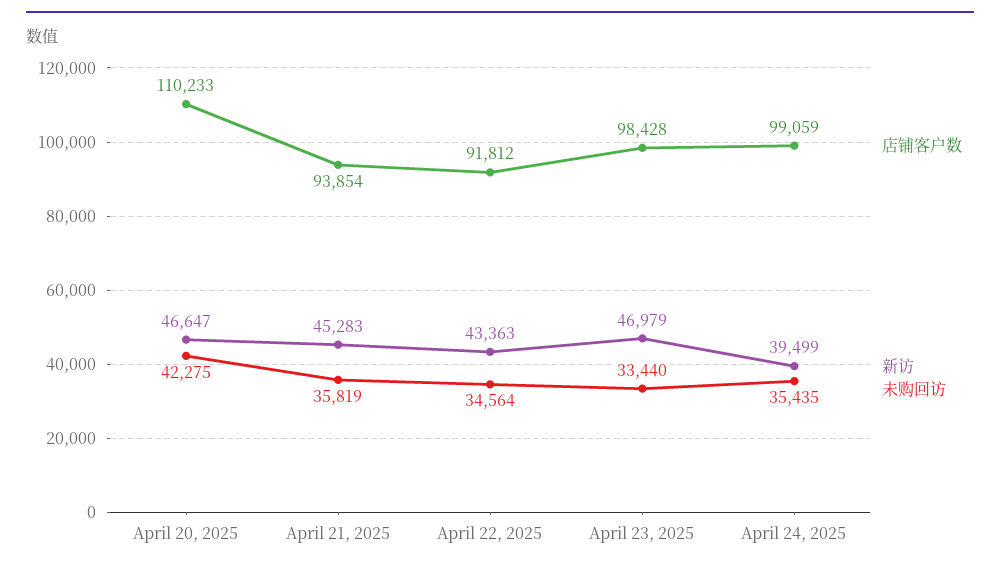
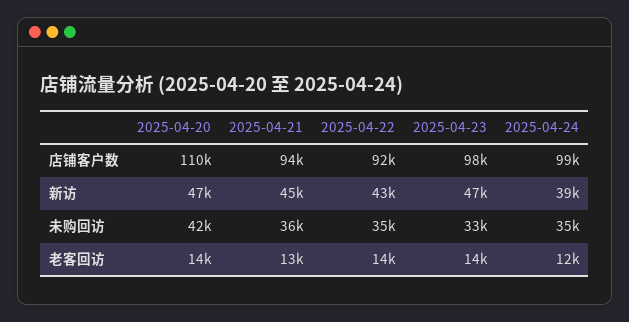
  {
    "店铺客户数": {
      "April 20, 2025": 110233,
      "April 21, 2025": 93854,
      "April 22, 2025": 91812,
      "April 23, 2025": 98428,
      "April 24, 2025": 99059
    },
    "新访": {
      "April 20, 2025": 46647,
      "April 21, 2025": 45283,
      "April 22, 2025": 43363,
      "April 23, 2025": 46979,
      "April 24, 2025": 39499
    },
    "未购回访": {
      "April 20, 2025": 42275,
      "April 21, 2025": 35819,
      "April 22, 2025": 34564,
      "April 23, 2025": 33440,
      "April 24, 2025": 35435
-   }
+   },
+   "老客回访": {
+     "April 20, 2025": 14000,
+     "April 21, 2025": 13000,
+     "April 22, 2025": 14000,
+     "April 23, 2025": 14000,
+     "April 24, 2025": 12000
+   }
  }

